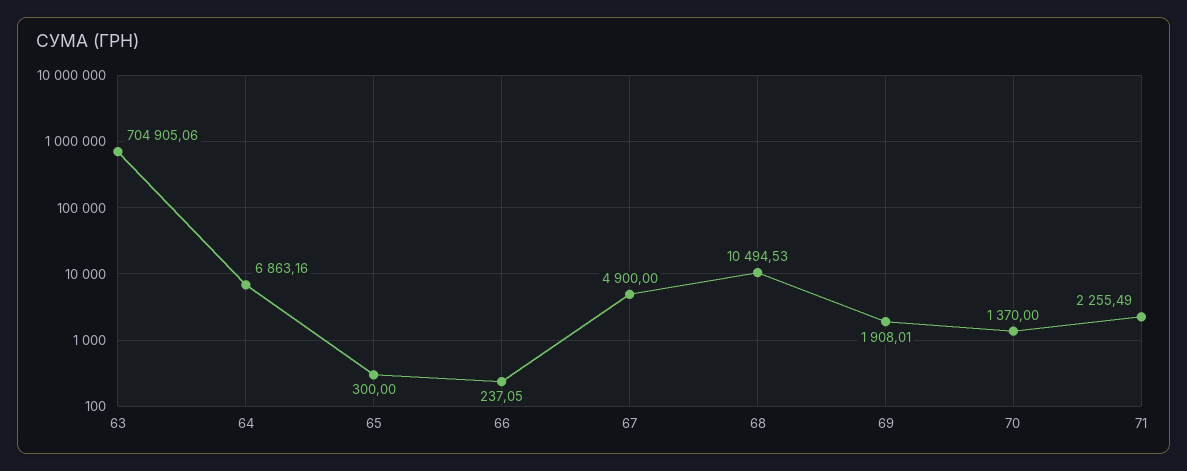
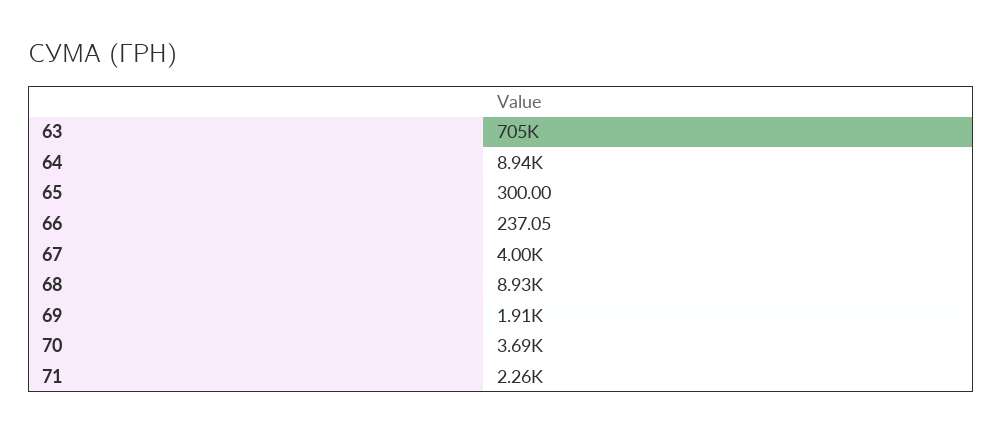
  {
    "63": 704905.06,
-   "64": 6863.16,
+   "64": 8940,
    "65": 300,
    "66": 237.05,
-   "67": 4900,
+   "67": 4000,
-   "68": 10494.53,
+   "68": 8930,
    "69": 1908.01,
-   "70": 1370,
+   "70": 3690,
    "71": 2255.49
  }

